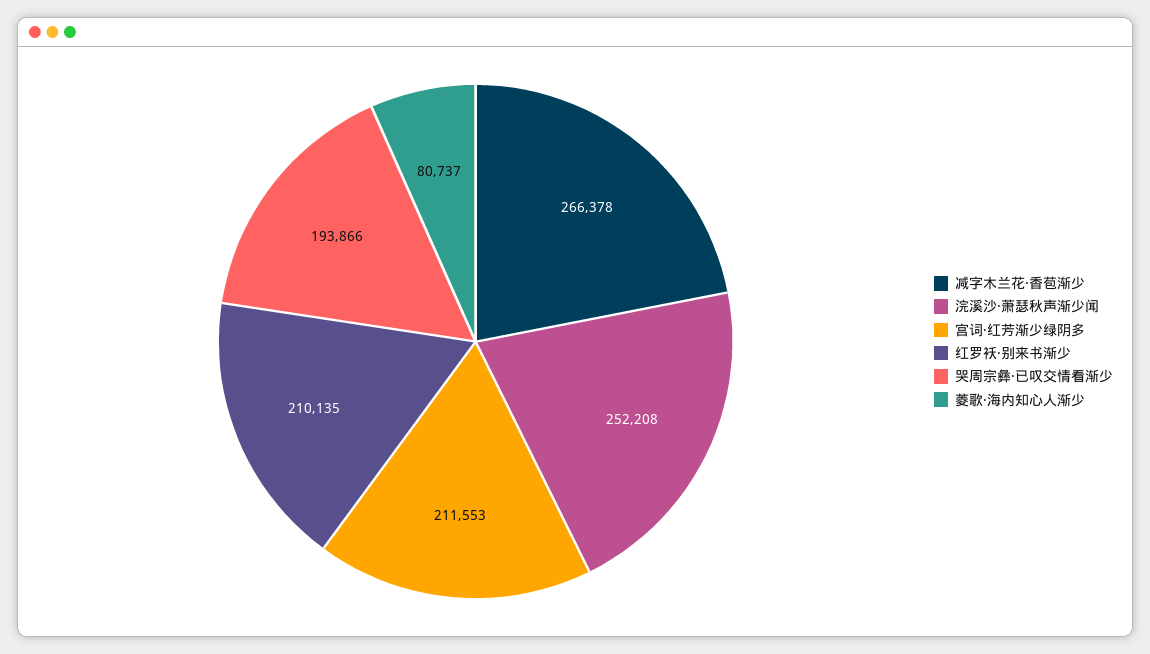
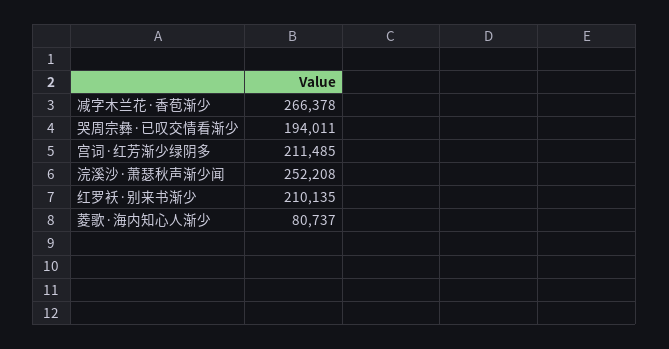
  {
    "减字木兰花·香苞渐少": 266378,
    "浣溪沙·萧瑟秋声渐少闻": 252208,
-   "宫词·红芳渐少绿阴多": 211553,
+   "宫词·红芳渐少绿阴多": 211485,
    "红罗袄·别来书渐少": 210135,
-   "哭周宗彝·已叹交情看渐少": 193866,
+   "哭周宗彝·已叹交情看渐少": 194011,
    "菱歌·海内知心人渐少": 80737
  }

